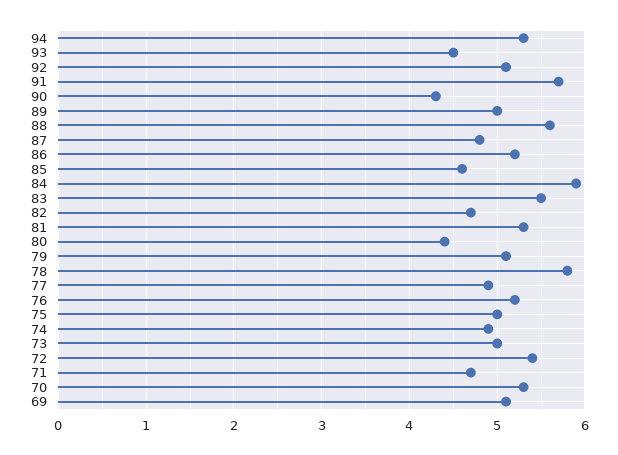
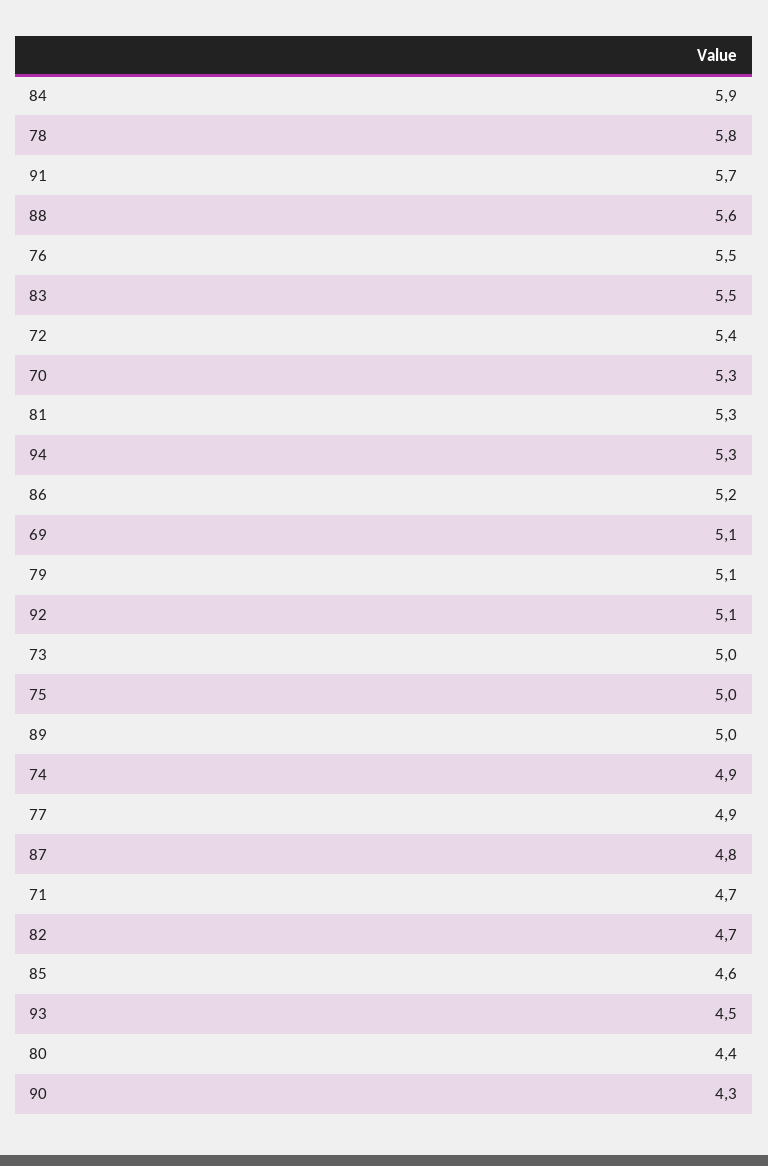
  {
    "94": 5.3,
    "93": 4.5,
    "92": 5.1,
    "91": 5.7,
    "90": 4.3,
    "89": 5,
    "88": 5.6,
    "87": 4.8,
    "86": 5.2,
    "85": 4.6,
    "84": 5.9,
    "83": 5.5,
    "82": 4.7,
    "81": 5.3,
    "80": 4.4,
    "79": 5.1,
    "78": 5.8,
    "77": 4.9,
-   "76": 5.2,
+   "76": 5.5,
    "75": 5,
    "74": 4.9,
    "73": 5,
    "72": 5.4,
    "71": 4.7,
    "70": 5.3,
    "69": 5.1
  }

